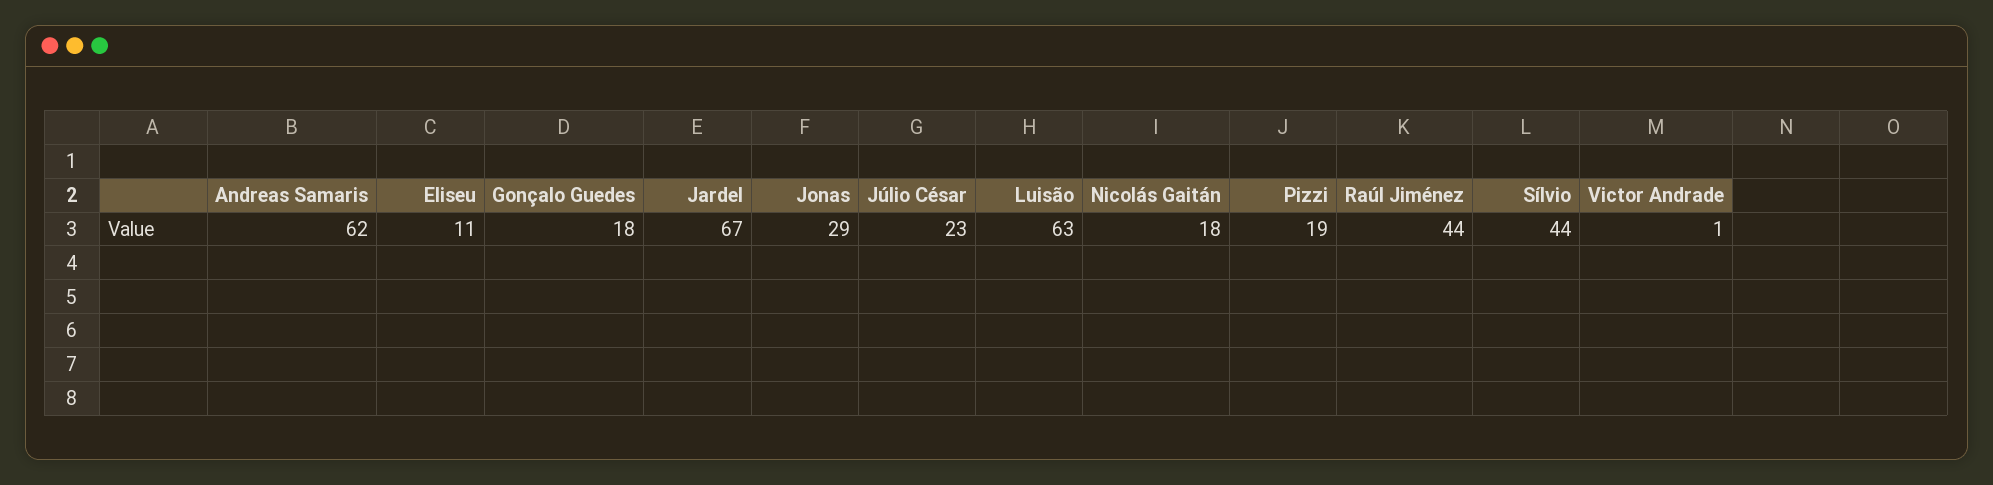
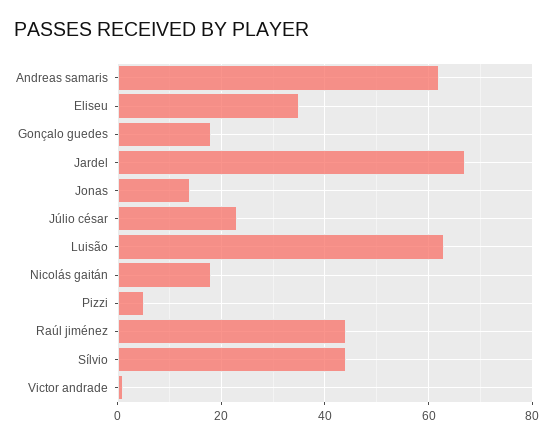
  {
    "Andreas Samaris": 62,
-   "Eliseu": 11,
+   "Eliseu": 35,
    "Gonçalo Guedes": 18,
    "Jardel": 67,
-   "Jonas": 29,
+   "Jonas": 15,
    "Júlio César": 23,
    "Luisão": 63,
    "Nicolás Gaitán": 18,
-   "Pizzi": 19,
+   "Pizzi": 5,
    "Raúl Jiménez": 44,
    "Sílvio": 44,
    "Victor Andrade": 1
  }

